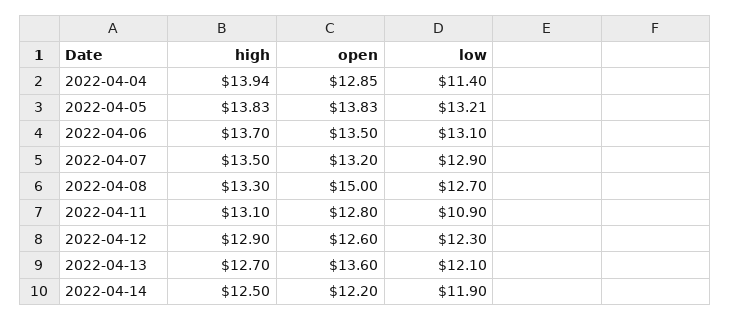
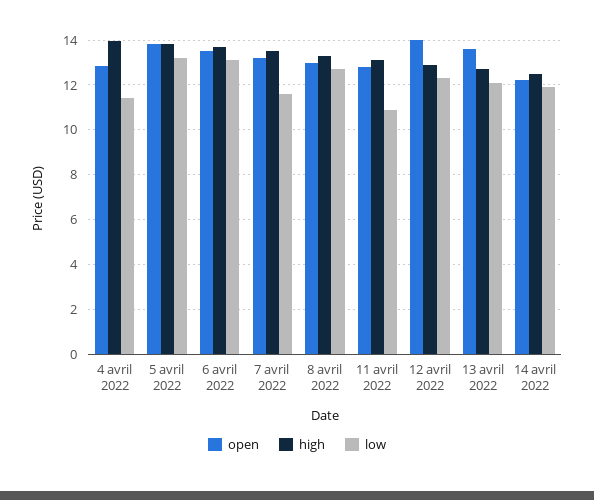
  {
    "high": {
      "2022-04-04": 13.94,
      "2022-04-05": 13.83,
      "2022-04-06": 13.7,
      "2022-04-07": 13.5,
      "2022-04-08": 13.3,
      "2022-04-11": 13.1,
      "2022-04-12": 12.9,
      "2022-04-13": 12.7,
      "2022-04-14": 12.5
    },
    "open": {
      "2022-04-04": 12.85,
      "2022-04-05": 13.83,
      "2022-04-06": 13.5,
      "2022-04-07": 13.2,
-     "2022-04-08": 15,
+     "2022-04-08": 13,
      "2022-04-11": 12.8,
-     "2022-04-12": 12.6,
+     "2022-04-12": 14,
      "2022-04-13": 13.6,
      "2022-04-14": 12.2
    },
    "low": {
      "2022-04-04": 11.4,
      "2022-04-05": 13.21,
      "2022-04-06": 13.1,
-     "2022-04-07": 12.9,
+     "2022-04-07": 11.5,
      "2022-04-08": 12.7,
      "2022-04-11": 10.9,
      "2022-04-12": 12.3,
      "2022-04-13": 12.1,
      "2022-04-14": 11.9
    }
  }

